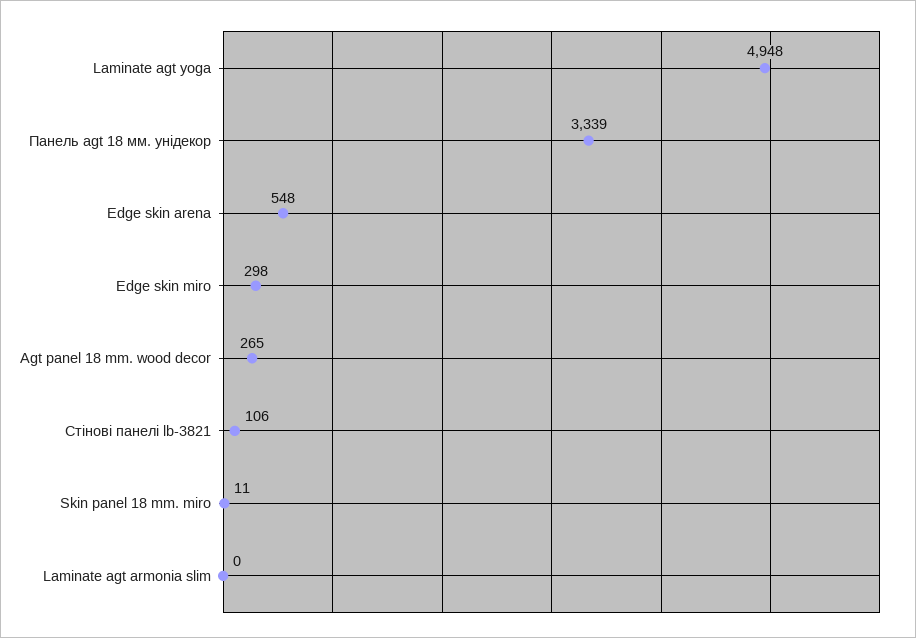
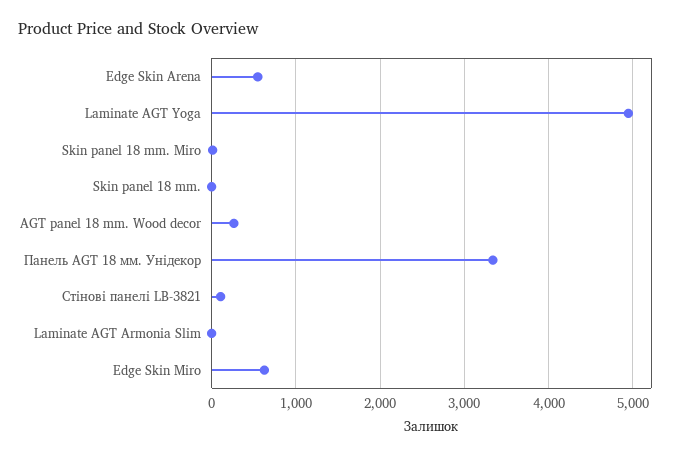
  {
    "Laminate agt yoga": 4948,
    "Панель agt 18 мм. унідекор": 3339,
    "Edge skin arena": 548,
-   "Edge skin miro": 298,
+   "Edge skin miro": 600,
    "Agt panel 18 mm. wood decor": 265,
    "Стінові панелі lb-3821": 106,
    "Skin panel 18 mm. miro": 11,
-   "Laminate agt armonia slim": 0
+   "Laminate agt armonia slim": 0,
+   "Skin panel 18 mm.": 0
  }

